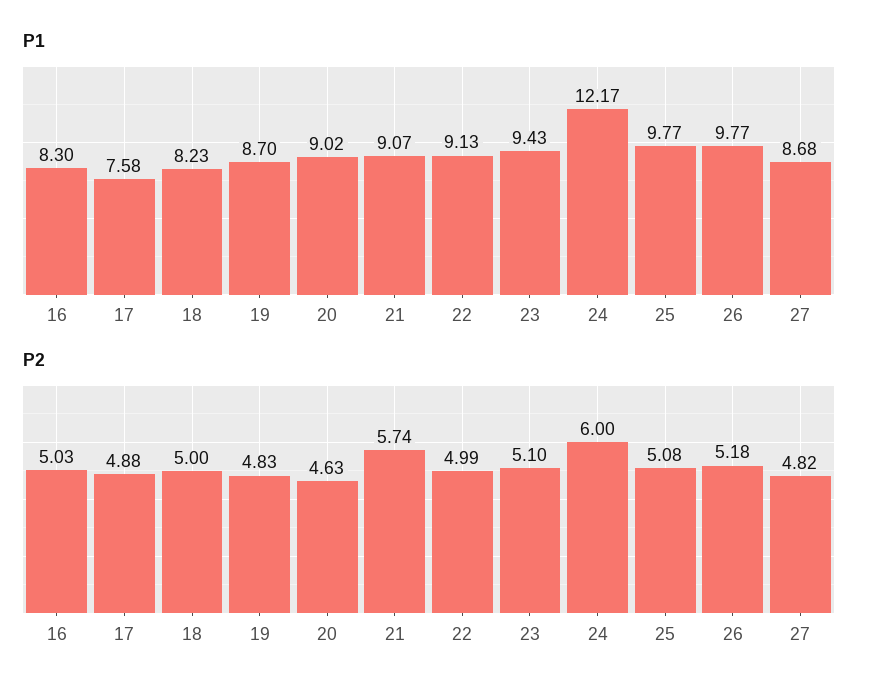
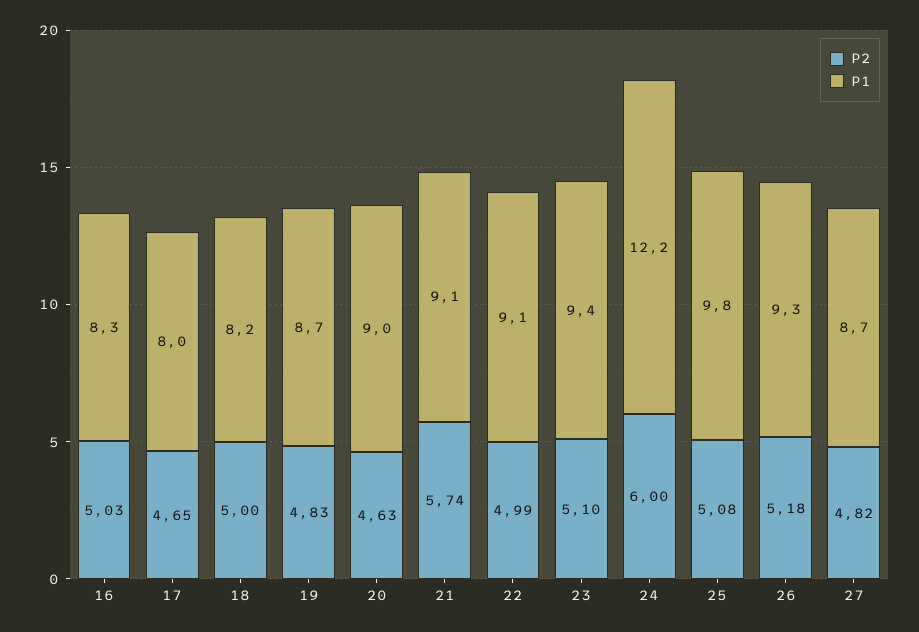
  {
    "P1": {
      "16": 8.3,
-     "17": 7.58,
+     "17": 8,
      "18": 8.23,
      "19": 8.7,
      "20": 9.02,
      "21": 9.07,
      "22": 9.13,
      "23": 9.43,
      "24": 12.17,
      "25": 9.77,
-     "26": 9.77,
+     "26": 9.3,
      "27": 8.68
    },
    "P2": {
      "16": 5.03,
-     "17": 4.88,
+     "17": 4.65,
      "18": 5,
      "19": 4.83,
      "20": 4.63,
      "21": 5.74,
      "22": 4.99,
      "23": 5.1,
      "24": 6,
      "25": 5.08,
      "26": 5.18,
      "27": 4.82
    }
  }

